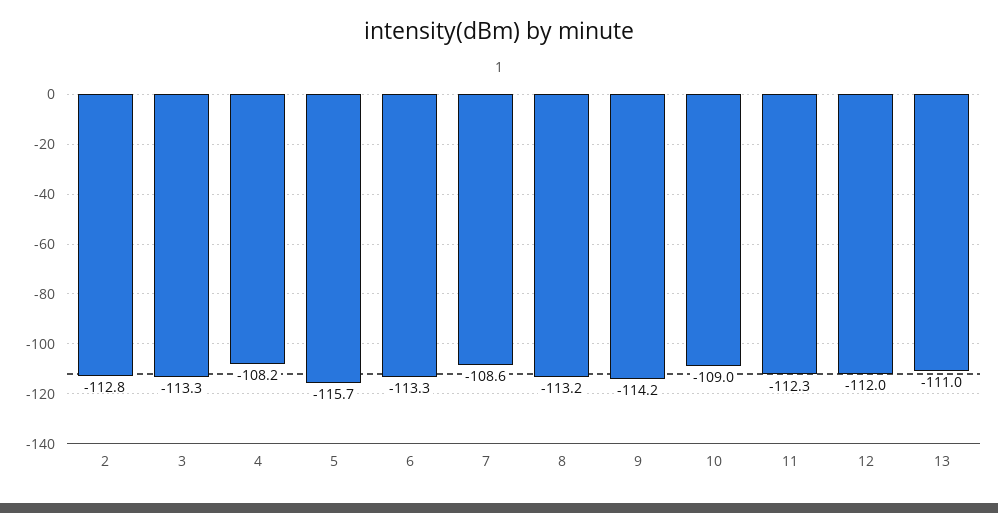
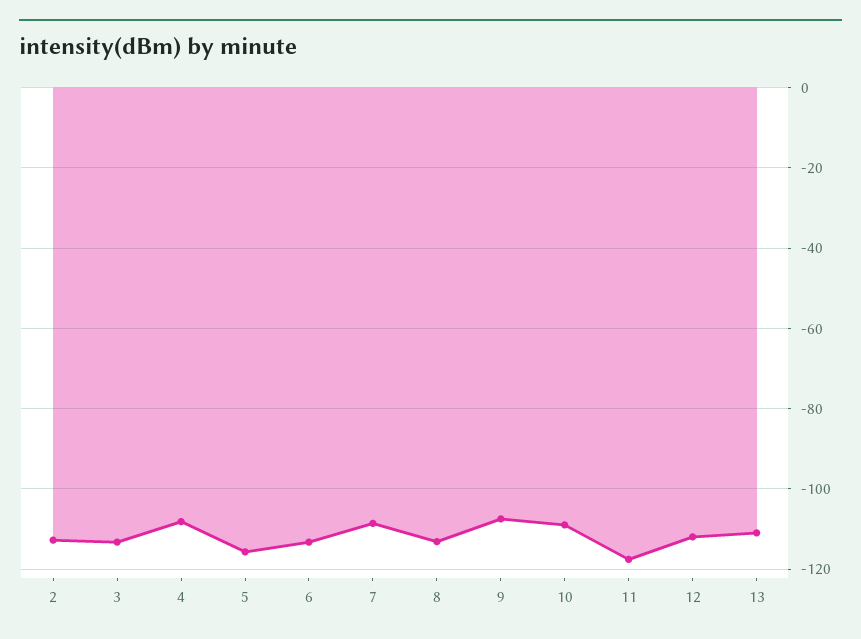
  {
    "2": -112.8,
    "3": -113.3,
    "4": -108.2,
    "5": -115.7,
    "6": -113.3,
    "7": -108.6,
    "8": -113.2,
-   "9": -114.2,
+   "9": -108,
    "10": -109,
-   "11": -112.3,
+   "11": -118,
    "12": -112,
    "13": -111
  }

